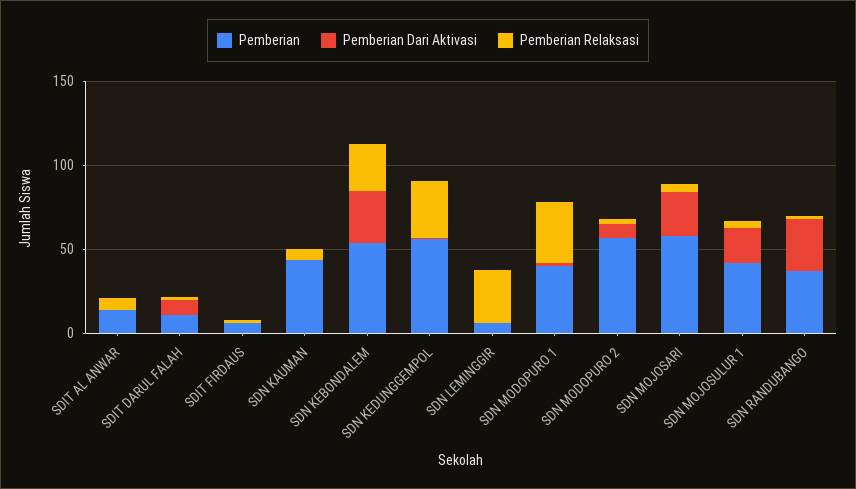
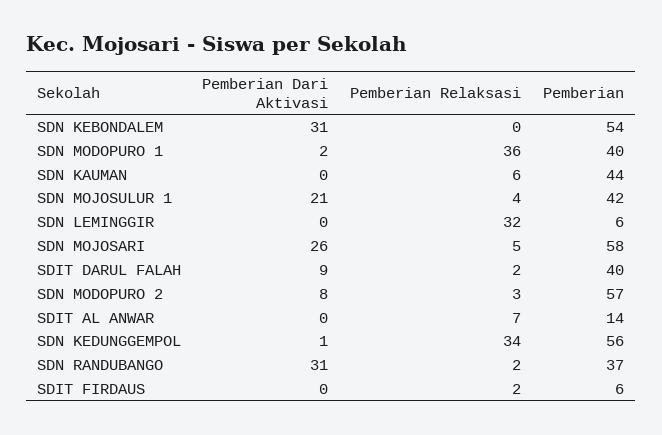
  {
    "Pemberian": {
      "SDIT AL ANWAR": 14,
-     "SDIT DARUL FALAH": 10,
+     "SDIT DARUL FALAH": 40,
      "SDIT FIRDAUS": 6,
      "SDN KAUMAN": 44,
      "SDN KEBONDALEM": 54,
      "SDN KEDUNGGEMPOL": 56,
      "SDN LEMINGGIR": 6,
      "SDN MODOPURO 1": 40,
      "SDN MODOPURO 2": 57,
      "SDN MOJOSARI": 58,
      "SDN MOJOSULUR 1": 42,
      "SDN RANDUBANGO": 37
    },
    "Pemberian Dari Aktivasi": {
      "SDIT AL ANWAR": 0,
      "SDIT DARUL FALAH": 9,
      "SDIT FIRDAUS": 0,
      "SDN KAUMAN": 0,
      "SDN KEBONDALEM": 31,
      "SDN KEDUNGGEMPOL": 1,
      "SDN LEMINGGIR": 0,
      "SDN MODOPURO 1": 2,
      "SDN MODOPURO 2": 8,
      "SDN MOJOSARI": 26,
      "SDN MOJOSULUR 1": 21,
      "SDN RANDUBANGO": 31
    },
    "Pemberian Relaksasi": {
      "SDIT AL ANWAR": 7,
      "SDIT DARUL FALAH": 2,
      "SDIT FIRDAUS": 2,
      "SDN KAUMAN": 6,
-     "SDN KEBONDALEM": 30,
+     "SDN KEBONDALEM": 0,
      "SDN KEDUNGGEMPOL": 34,
      "SDN LEMINGGIR": 32,
      "SDN MODOPURO 1": 36,
      "SDN MODOPURO 2": 3,
      "SDN MOJOSARI": 5,
      "SDN MOJOSULUR 1": 4,
      "SDN RANDUBANGO": 2
    }
  }

